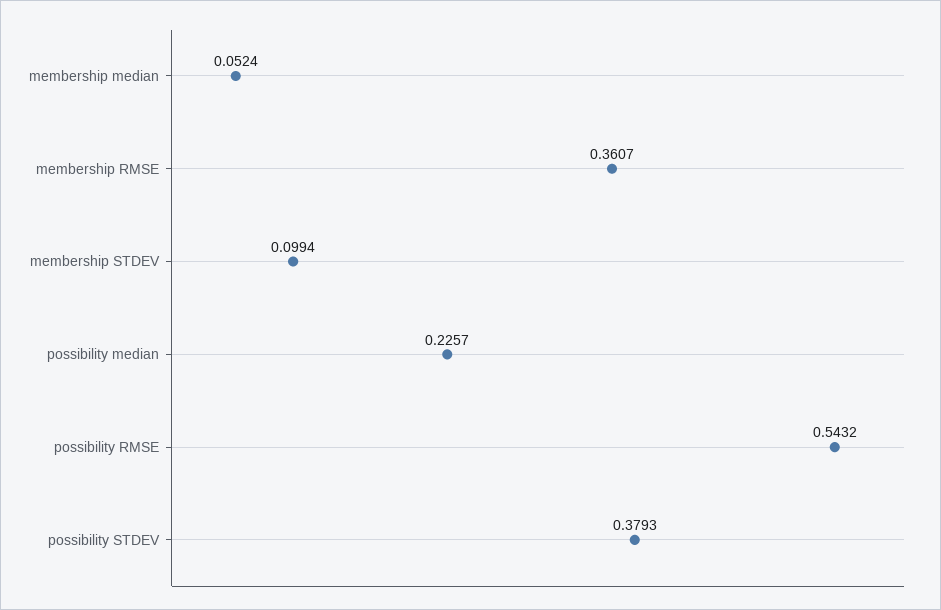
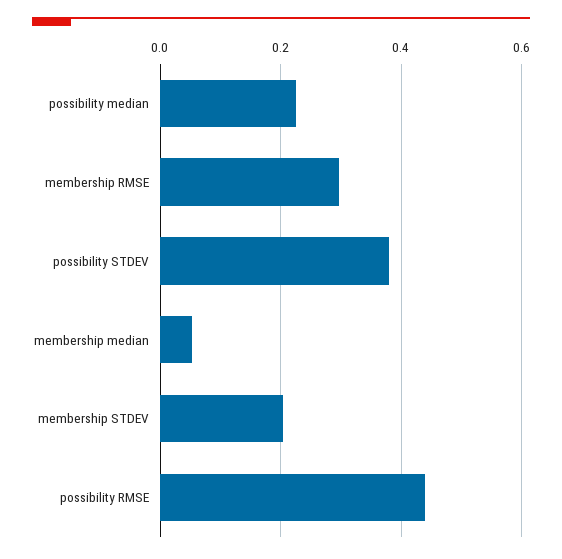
  {
    "membership median": 0.0524,
-   "membership RMSE": 0.3607,
+   "membership RMSE": 0.3,
-   "membership STDEV": 0.0994,
+   "membership STDEV": 0.2,
    "possibility median": 0.2257,
-   "possibility RMSE": 0.5432,
+   "possibility RMSE": 0.44,
    "possibility STDEV": 0.3793
  }

